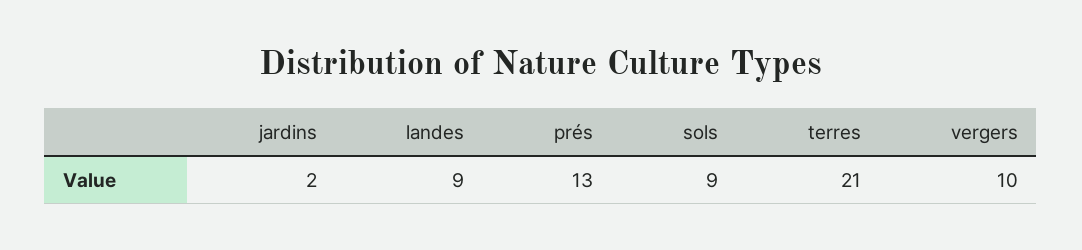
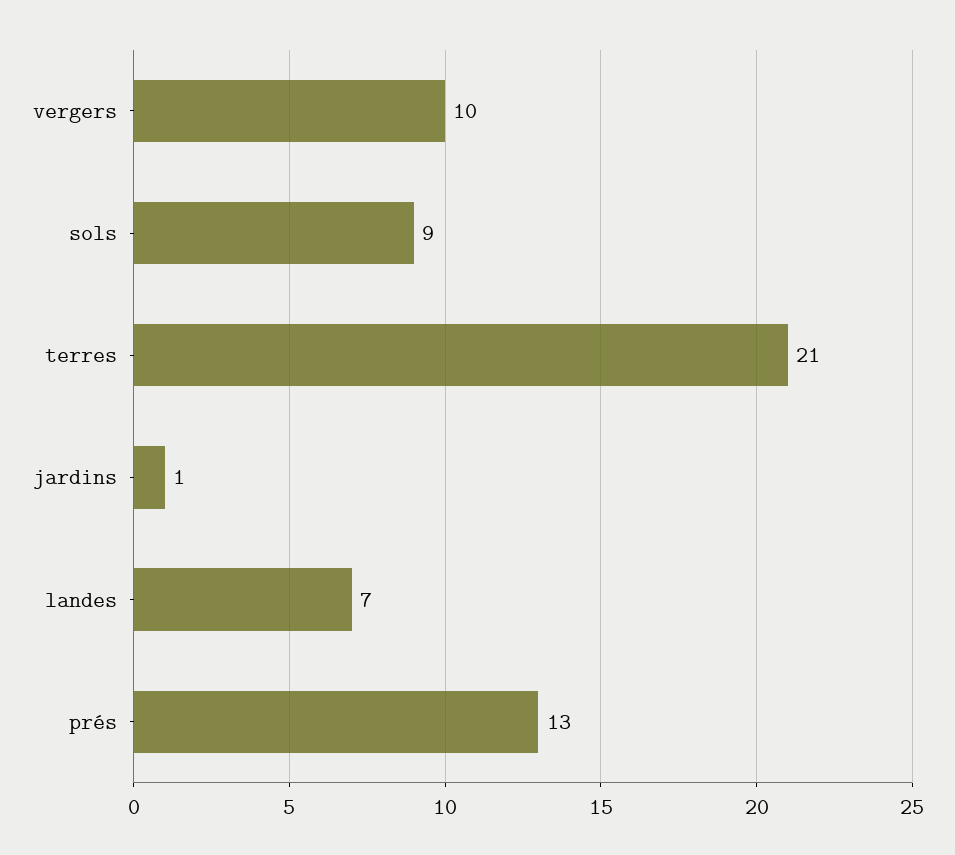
  {
-   "jardins": 2,
+   "jardins": 1,
-   "landes": 9,
+   "landes": 7,
    "prés": 13,
    "sols": 9,
    "terres": 21,
    "vergers": 10
  }

